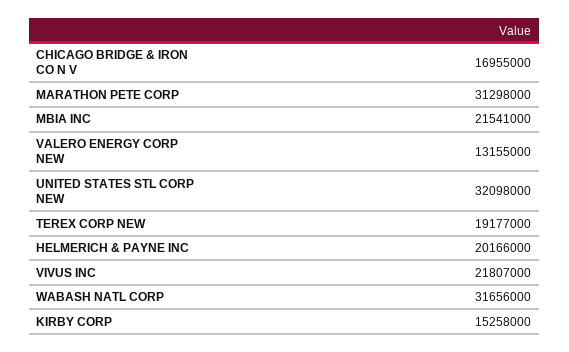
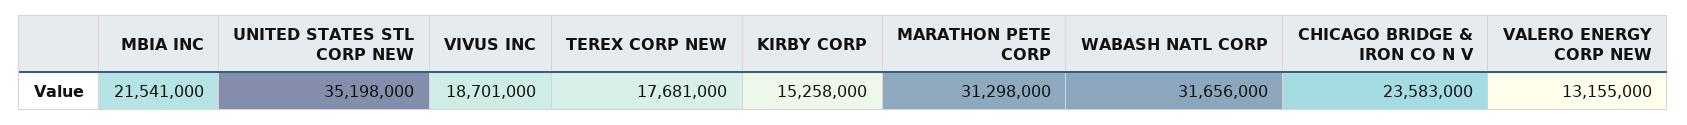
  {
-   "CHICAGO BRIDGE & IRON CO N V": 16955000,
+   "CHICAGO BRIDGE & IRON CO N V": 23583000,
    "MARATHON PETE CORP": 31298000,
    "MBIA INC": 21541000,
    "VALERO ENERGY CORP NEW": 13155000,
-   "UNITED STATES STL CORP NEW": 32098000,
+   "UNITED STATES STL CORP NEW": 35198000,
-   "TEREX CORP NEW": 19177000,
+   "TEREX CORP NEW": 17681000,
-   "HELMERICH & PAYNE INC": 20166000,
-   "VIVUS INC": 21807000,
+   "VIVUS INC": 18701000,
    "WABASH NATL CORP": 31656000,
    "KIRBY CORP": 15258000
  }

